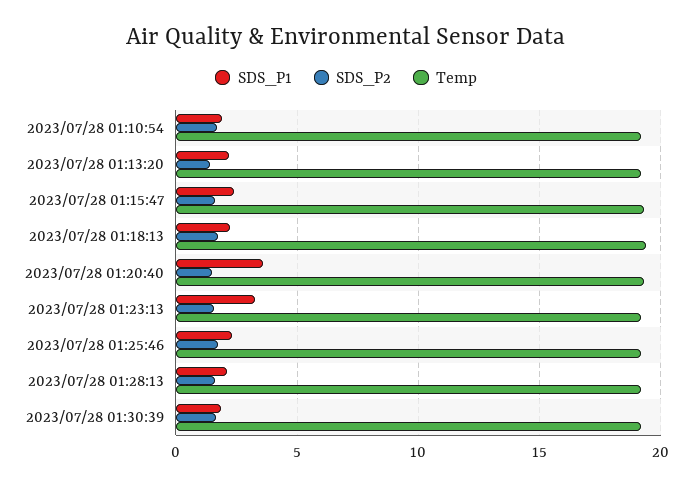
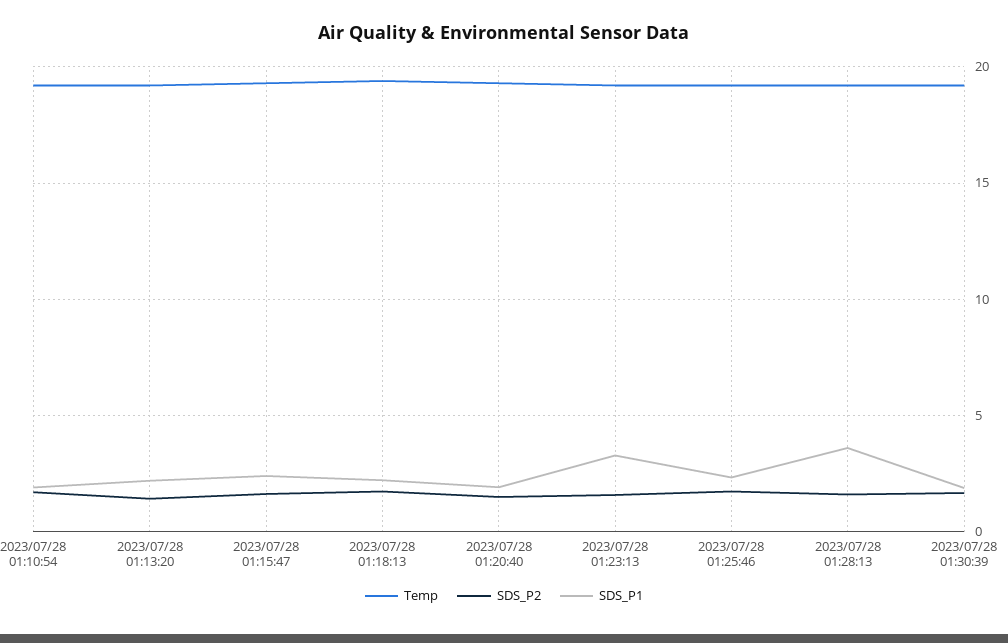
  {
    "SDS_P1": {
      "2023/07/28 01:10:54": 2,
      "2023/07/28 01:13:20": 2,
      "2023/07/28 01:15:47": 2.5,
      "2023/07/28 01:18:13": 2,
-     "2023/07/28 01:20:40": 3.5,
+     "2023/07/28 01:20:40": 2,
      "2023/07/28 01:23:13": 3.5,
      "2023/07/28 01:25:46": 2.5,
-     "2023/07/28 01:28:13": 2,
+     "2023/07/28 01:28:13": 3.5,
      "2023/07/28 01:30:39": 2
    },
    "SDS_P2": {
      "2023/07/28 01:10:54": 1.5,
      "2023/07/28 01:13:20": 1.5,
      "2023/07/28 01:15:47": 1.5,
      "2023/07/28 01:18:13": 1.5,
      "2023/07/28 01:20:40": 1.5,
      "2023/07/28 01:23:13": 1.5,
      "2023/07/28 01:25:46": 1.5,
      "2023/07/28 01:28:13": 1.5,
      "2023/07/28 01:30:39": 1.5
    },
    "Temp": {
      "2023/07/28 01:10:54": 19,
      "2023/07/28 01:13:20": 19,
      "2023/07/28 01:15:47": 19.5,
      "2023/07/28 01:18:13": 19.5,
      "2023/07/28 01:20:40": 19.5,
      "2023/07/28 01:23:13": 19,
      "2023/07/28 01:25:46": 19,
      "2023/07/28 01:28:13": 19,
      "2023/07/28 01:30:39": 19
    }
  }

